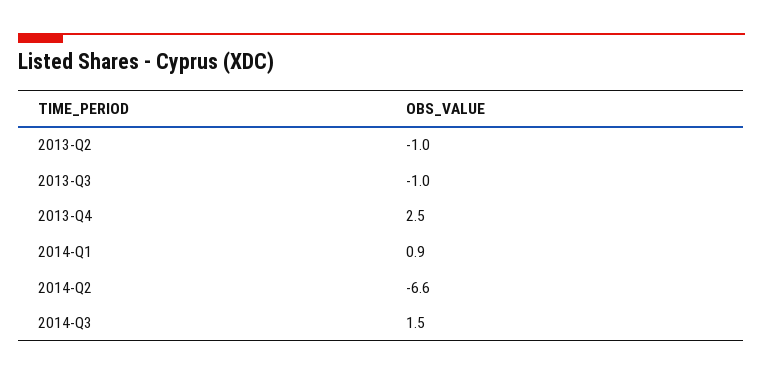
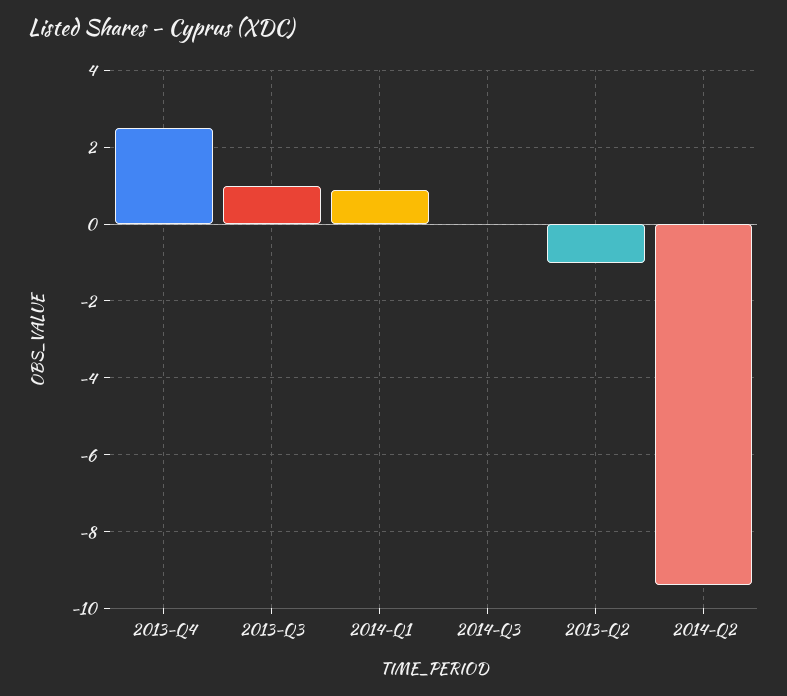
  {
    "2013-Q2": -1,
-   "2013-Q3": -1,
+   "2013-Q3": 1,
    "2013-Q4": 2.5,
    "2014-Q1": 0.9,
-   "2014-Q2": -6.6,
+   "2014-Q2": -9.5,
-   "2014-Q3": 1.5
+   "2014-Q3": 0
  }

